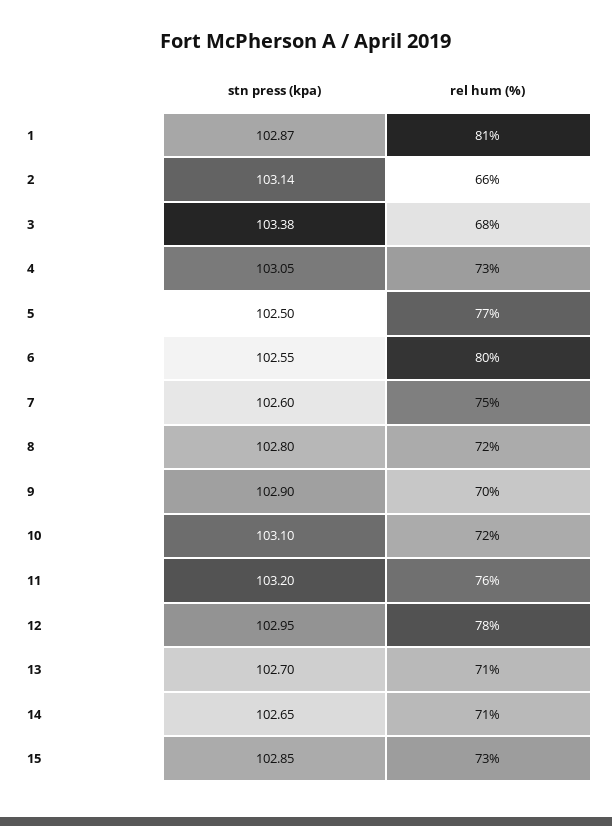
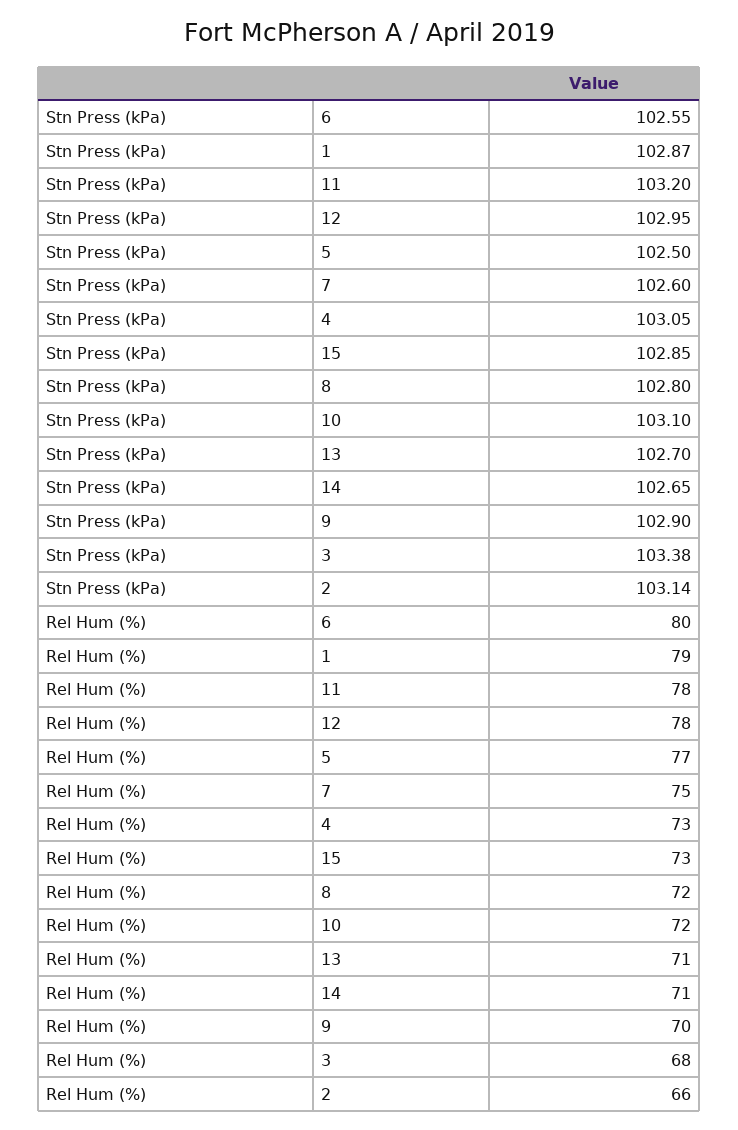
  {
    "stn press (kpa)": {
      "1": 102.87,
      "2": 103.14,
      "3": 103.38,
      "4": 103.05,
      "5": 102.5,
      "6": 102.55,
      "7": 102.6,
      "8": 102.8,
      "9": 102.9,
      "10": 103.1,
      "11": 103.2,
      "12": 102.95,
      "13": 102.7,
      "14": 102.65,
      "15": 102.85
    },
    "rel hum (%)": {
-     "1": 81,
+     "1": 79,
      "2": 66,
      "3": 68,
      "4": 73,
      "5": 77,
      "6": 80,
      "7": 75,
      "8": 72,
      "9": 70,
      "10": 72,
-     "11": 76,
+     "11": 78,
      "12": 78,
      "13": 71,
      "14": 71,
      "15": 73
    }
  }

